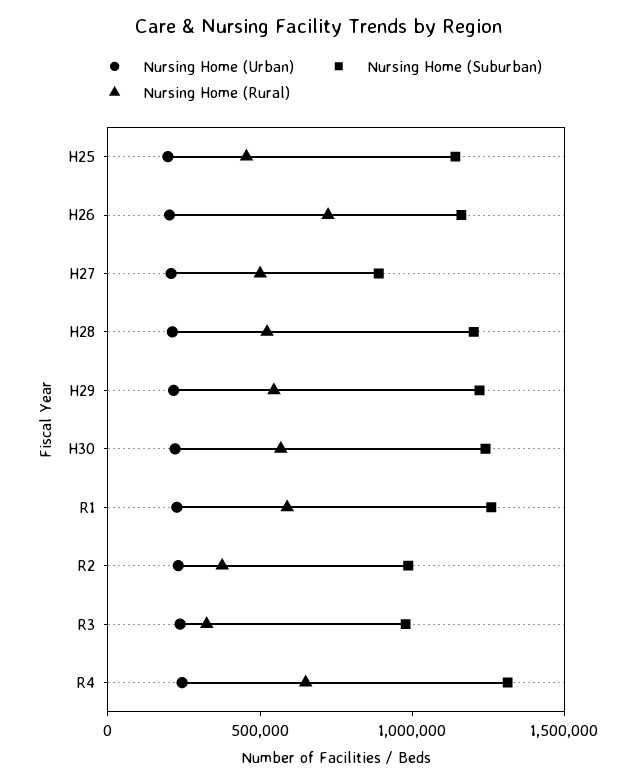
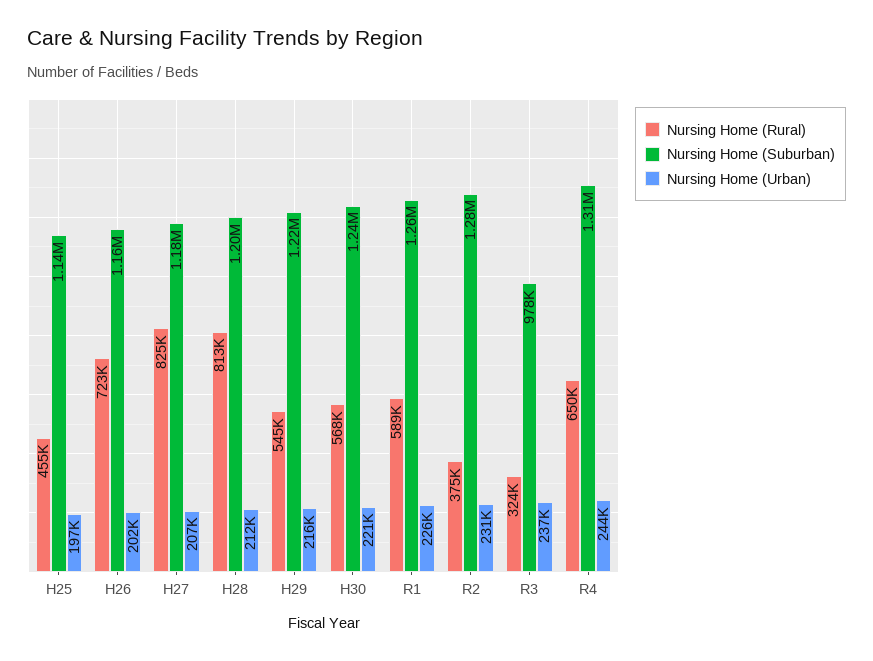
  {
    "Nursing Home (Urban)": {
      "H25": 197000,
      "H26": 202000,
      "H27": 207000,
      "H28": 212000,
      "H29": 216000,
      "H30": 221000,
      "R1": 226000,
      "R2": 231000,
      "R3": 237000,
      "R4": 244000
    },
    "Nursing Home (Suburban)": {
      "H25": 1140000,
      "H26": 1160000,
-     "H27": 900000,
+     "H27": 1180000,
      "H28": 1200000,
      "H29": 1220000,
      "H30": 1240000,
      "R1": 1260000,
-     "R2": 1000000,
+     "R2": 1280000,
      "R3": 978000,
      "R4": 1310000
    },
    "Nursing Home (Rural)": {
      "H25": 455000,
      "H26": 723000,
-     "H27": 500000,
+     "H27": 825000,
-     "H28": 500000,
+     "H28": 813000,
      "H29": 545000,
      "H30": 568000,
      "R1": 589000,
      "R2": 375000,
      "R3": 324000,
      "R4": 650000
    }
  }

